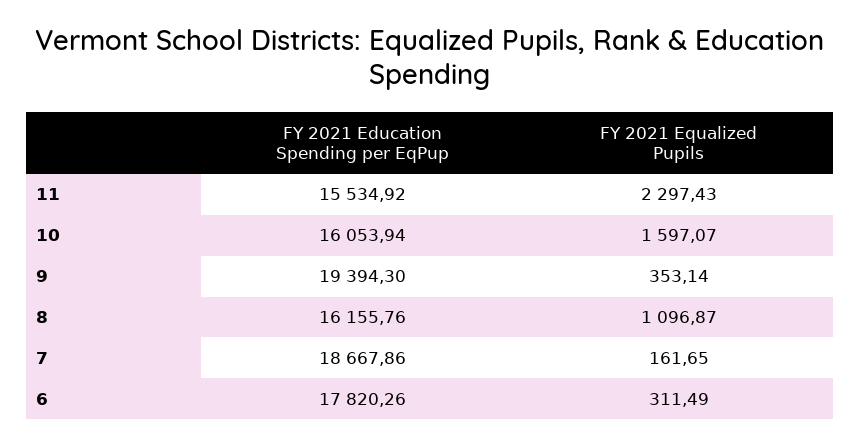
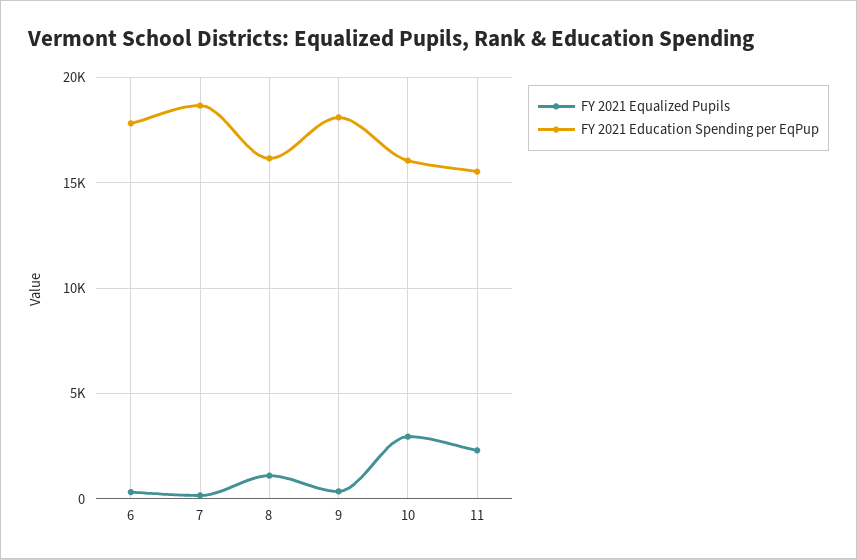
  {
    "FY 2021 Education Spending per EqPup": {
      "11": 15534.92,
      "10": 16053.94,
-     "9": 19394.3,
+     "9": 18000,
      "8": 16155.76,
      "7": 18667.86,
      "6": 17820.26
    },
    "FY 2021 Equalized Pupils": {
      "11": 2297.43,
-     "10": 1597.07,
+     "10": 3000,
      "9": 353.14,
      "8": 1096.87,
      "7": 161.65,
      "6": 311.49
    }
  }

